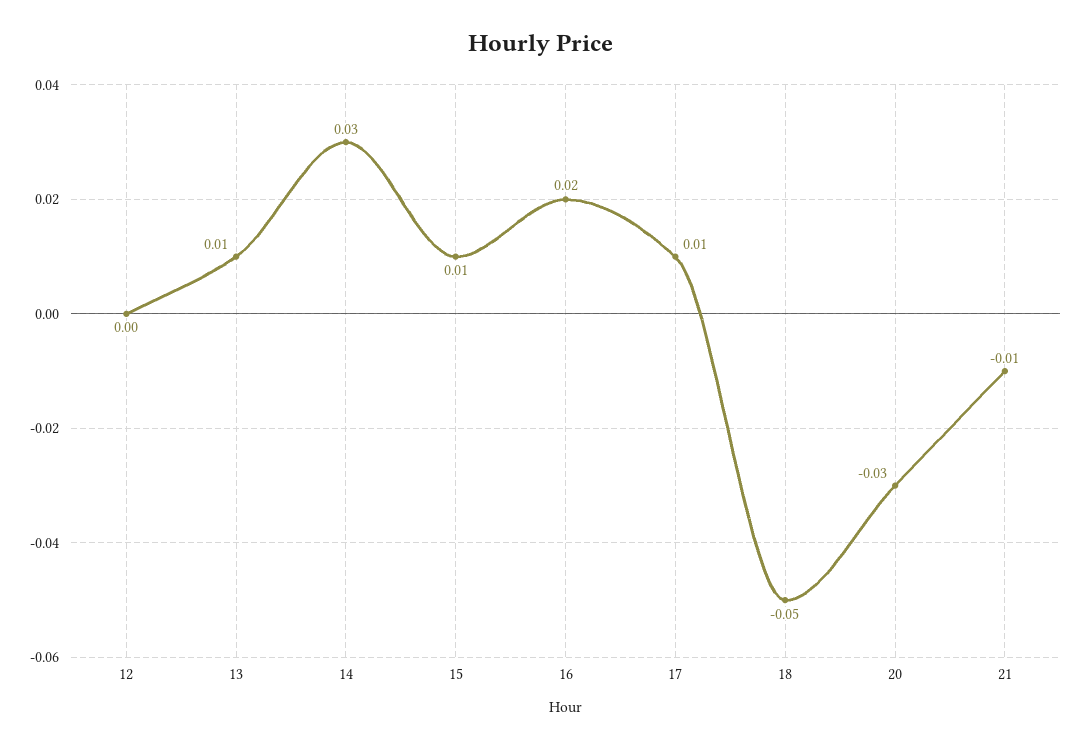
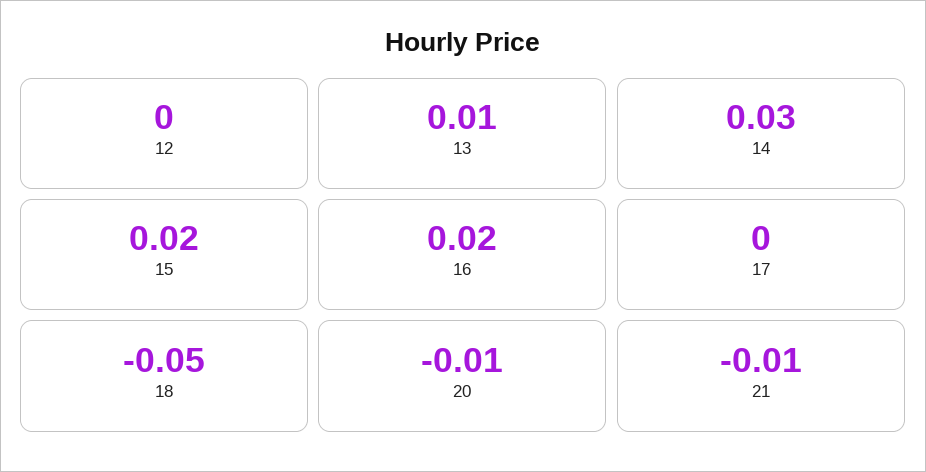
  {
    "12": 0,
    "13": 0.01,
    "14": 0.03,
-   "15": 0.01,
+   "15": 0.02,
    "16": 0.02,
-   "17": 0.01,
+   "17": 0,
    "18": -0.05,
-   "20": -0.03,
+   "20": -0.01,
    "21": -0.01
  }

